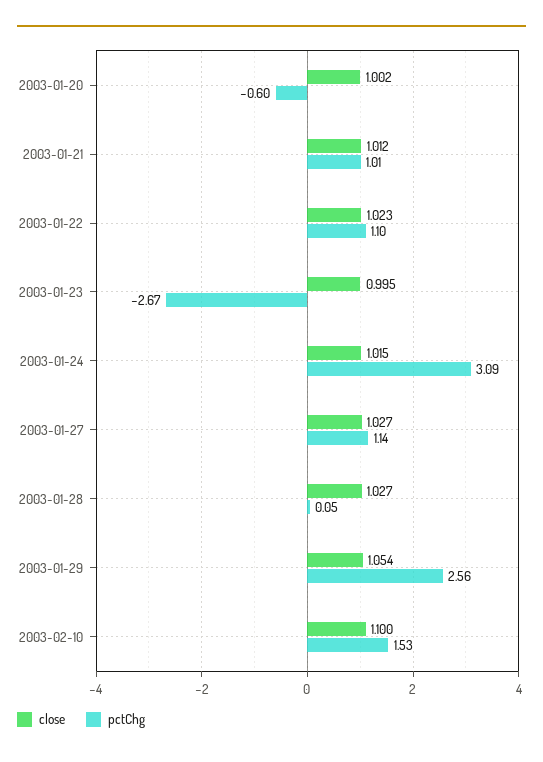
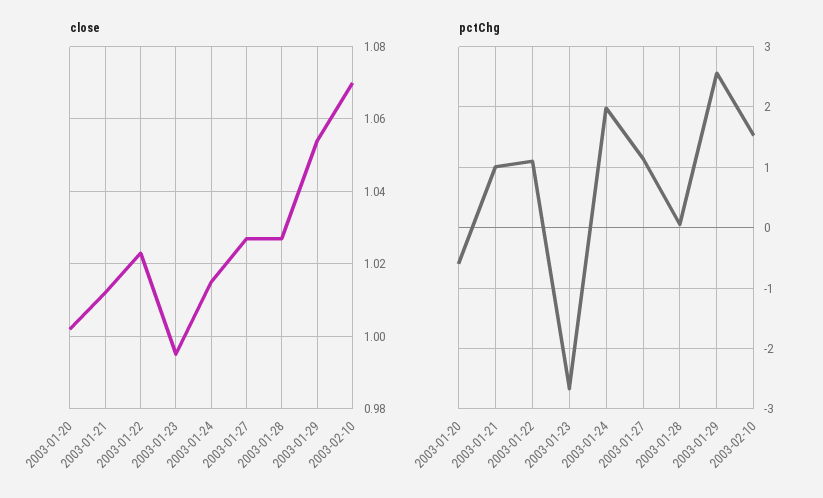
  {
    "close": {
      "2003-01-20": 1.002,
      "2003-01-21": 1.012,
      "2003-01-22": 1.023,
      "2003-01-23": 0.995,
      "2003-01-24": 1.015,
      "2003-01-27": 1.027,
      "2003-01-28": 1.027,
      "2003-01-29": 1.054,
-     "2003-02-10": 1.1
+     "2003-02-10": 1.07
    },
    "pctChg": {
      "2003-01-20": -0.6,
      "2003-01-21": 1.01,
      "2003-01-22": 1.1,
      "2003-01-23": -2.67,
-     "2003-01-24": 3.09,
+     "2003-01-24": 2,
      "2003-01-27": 1.14,
      "2003-01-28": 0.05,
      "2003-01-29": 2.56,
      "2003-02-10": 1.53
    }
  }

